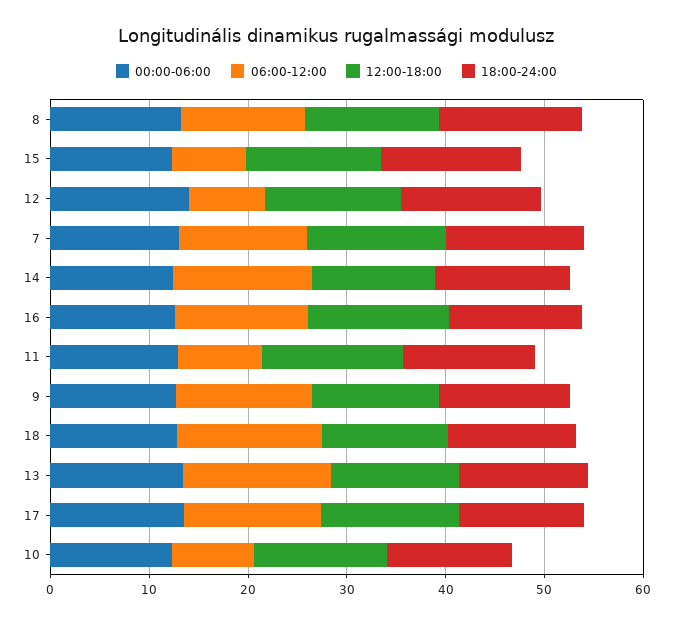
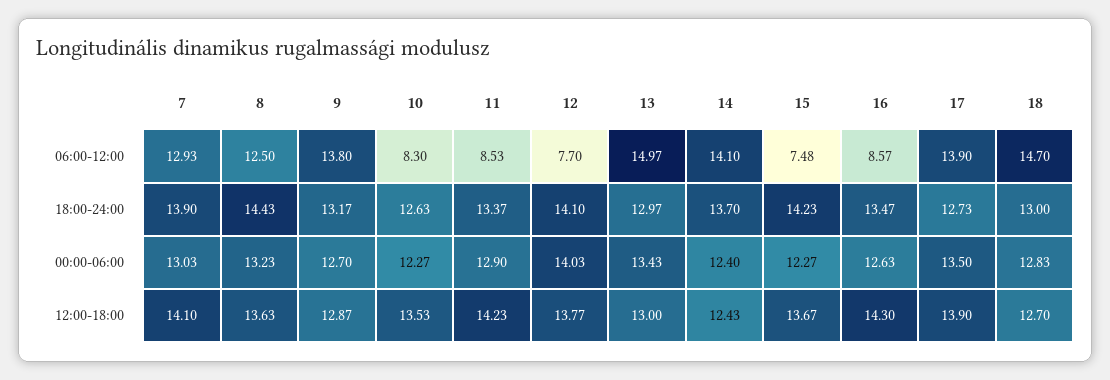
  {
    "00:00-06:00": {
      "8": 13.23,
      "15": 12.27,
      "12": 14.03,
      "7": 13.03,
      "14": 12.4,
      "16": 12.63,
      "11": 12.9,
      "9": 12.7,
      "18": 12.83,
      "13": 13.43,
      "17": 13.5,
      "10": 12.27
    },
    "06:00-12:00": {
      "8": 12.5,
      "15": 7.48,
      "12": 7.7,
      "7": 12.93,
      "14": 14.1,
-     "16": 14,
+     "16": 8.57,
      "11": 8.53,
      "9": 13.8,
      "18": 14.7,
      "13": 14.97,
      "17": 13.9,
      "10": 8.3
    },
    "12:00-18:00": {
      "8": 13.63,
      "15": 13.67,
      "12": 13.77,
      "7": 14.1,
      "14": 12.43,
      "16": 14.3,
      "11": 14.23,
      "9": 12.87,
      "18": 12.7,
      "13": 13,
      "17": 13.9,
      "10": 13.53
    },
    "18:00-24:00": {
      "8": 14.43,
      "15": 14.23,
      "12": 14.1,
      "7": 13.9,
      "14": 13.7,
      "16": 13.47,
      "11": 13.37,
      "9": 13.17,
      "18": 13,
      "13": 12.97,
      "17": 12.73,
      "10": 12.63
    }
  }

